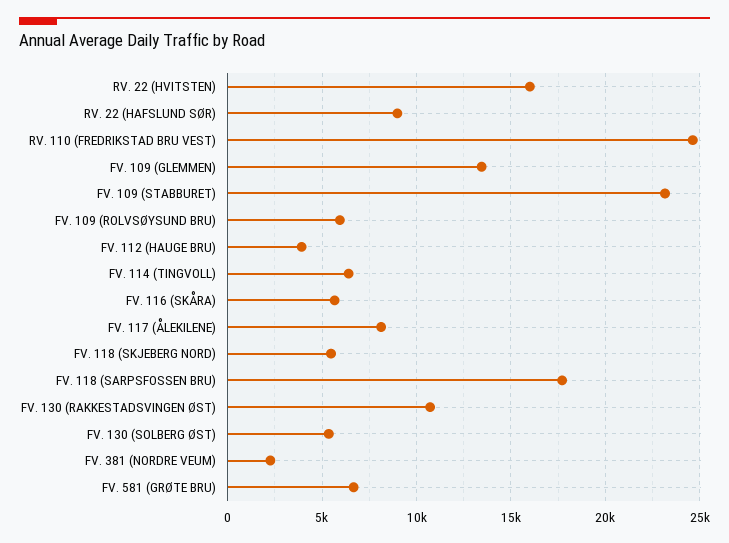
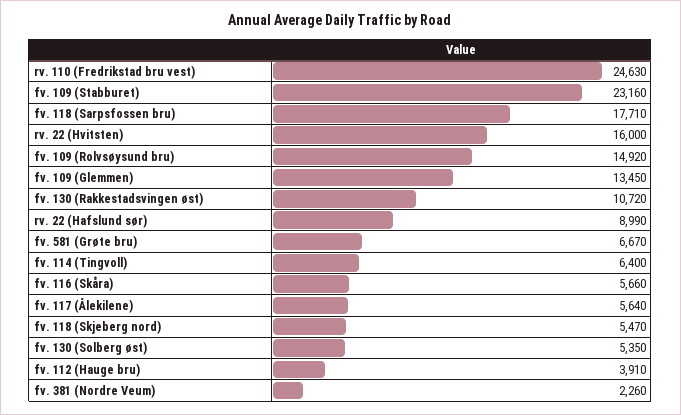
  {
    "RV. 22 (HVITSTEN)": 16000,
    "RV. 22 (HAFSLUND SØR)": 8990,
    "RV. 110 (FREDRIKSTAD BRU VEST)": 24630,
    "FV. 109 (GLEMMEN)": 13450,
    "FV. 109 (STABBURET)": 23160,
-   "FV. 109 (ROLVSØYSUND BRU)": 6000,
+   "FV. 109 (ROLVSØYSUND BRU)": 14920,
    "FV. 112 (HAUGE BRU)": 3910,
    "FV. 114 (TINGVOLL)": 6400,
    "FV. 116 (SKÅRA)": 5660,
-   "FV. 117 (ÅLEKILENE)": 8000,
+   "FV. 117 (ÅLEKILENE)": 5640,
    "FV. 118 (SKJEBERG NORD)": 5470,
    "FV. 118 (SARPSFOSSEN BRU)": 17710,
    "FV. 130 (RAKKESTADSVINGEN ØST)": 10720,
    "FV. 130 (SOLBERG ØST)": 5350,
    "FV. 381 (NORDRE VEUM)": 2260,
    "FV. 581 (GRØTE BRU)": 6670
  }

